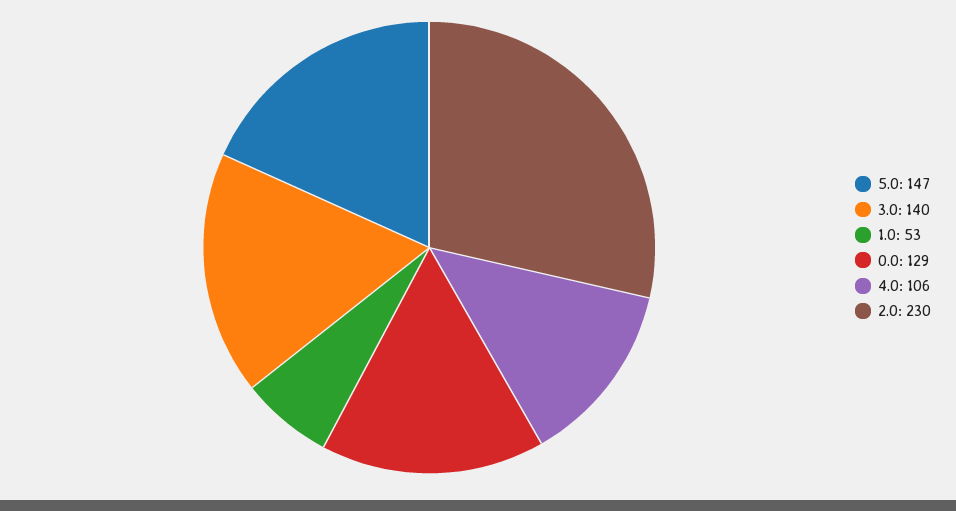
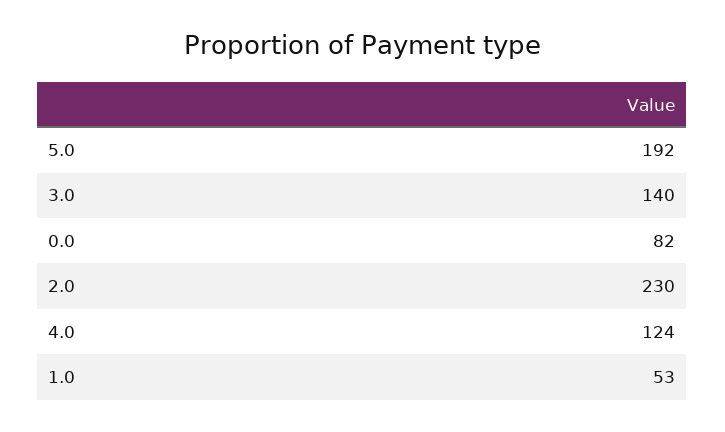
  {
-   "5.0": 147,
+   "5.0": 192,
    "3.0": 140,
    "1.0": 53,
-   "0.0": 129,
+   "0.0": 82,
-   "4.0": 106,
+   "4.0": 124,
    "2.0": 230
  }

